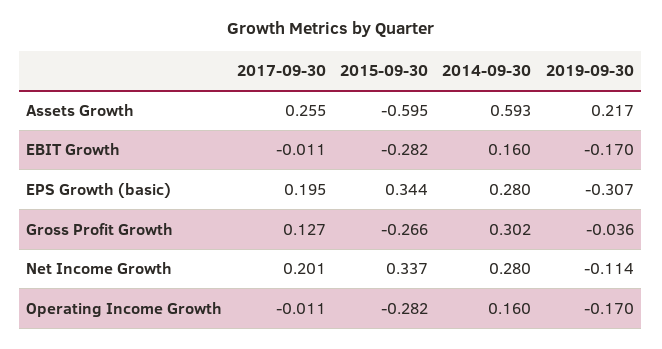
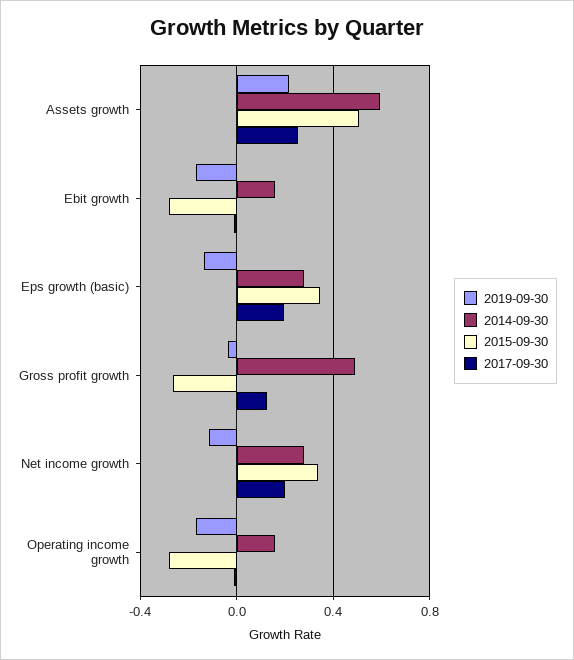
  {
    "2017-09-30": {
      "Assets Growth": 0.255,
      "EBIT Growth": -0.011,
      "EPS Growth (basic)": 0.195,
      "Gross Profit Growth": 0.127,
      "Net Income Growth": 0.201,
      "Operating Income Growth": -0.011
    },
    "2015-09-30": {
-     "Assets Growth": -0.595,
+     "Assets Growth": 0.5,
      "EBIT Growth": -0.282,
      "EPS Growth (basic)": 0.344,
      "Gross Profit Growth": -0.266,
      "Net Income Growth": 0.337,
      "Operating Income Growth": -0.282
    },
    "2014-09-30": {
      "Assets Growth": 0.593,
      "EBIT Growth": 0.16,
      "EPS Growth (basic)": 0.28,
-     "Gross Profit Growth": 0.302,
+     "Gross Profit Growth": 0.5,
      "Net Income Growth": 0.28,
      "Operating Income Growth": 0.16
    },
    "2019-09-30": {
      "Assets Growth": 0.217,
      "EBIT Growth": -0.17,
-     "EPS Growth (basic)": -0.307,
+     "EPS Growth (basic)": -0.15,
      "Gross Profit Growth": -0.036,
      "Net Income Growth": -0.114,
      "Operating Income Growth": -0.17
    }
  }

